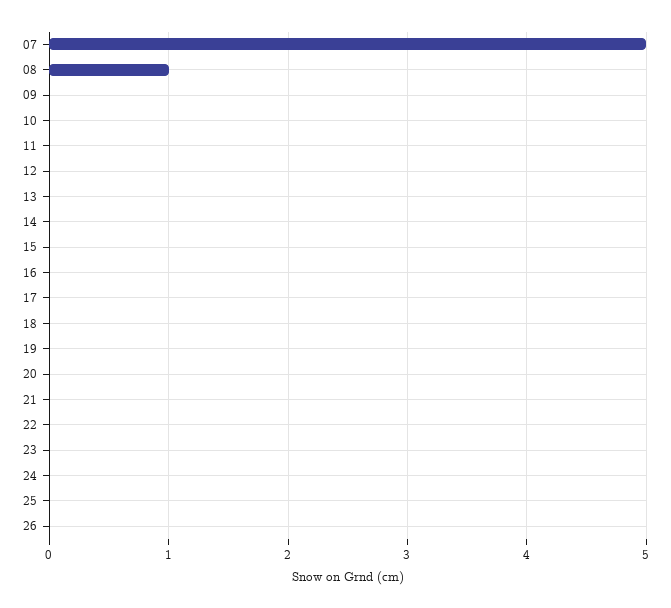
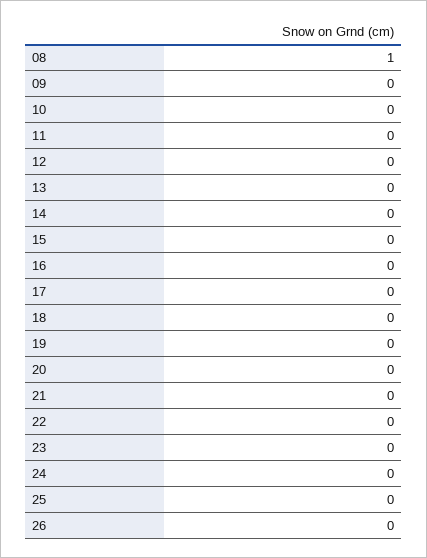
  {
-   "07": 5,
    "08": 1,
    "09": 0,
    "10": 0,
    "11": 0,
    "12": 0,
    "13": 0,
    "14": 0,
    "15": 0,
    "16": 0,
    "17": 0,
    "18": 0,
    "19": 0,
    "20": 0,
    "21": 0,
    "22": 0,
    "23": 0,
    "24": 0,
    "25": 0,
    "26": 0
  }

